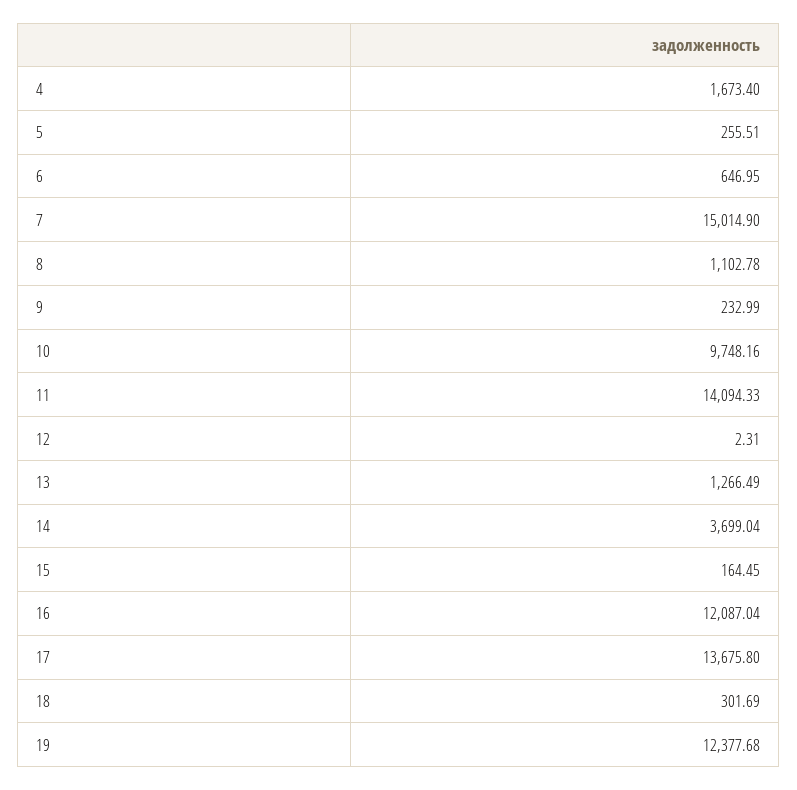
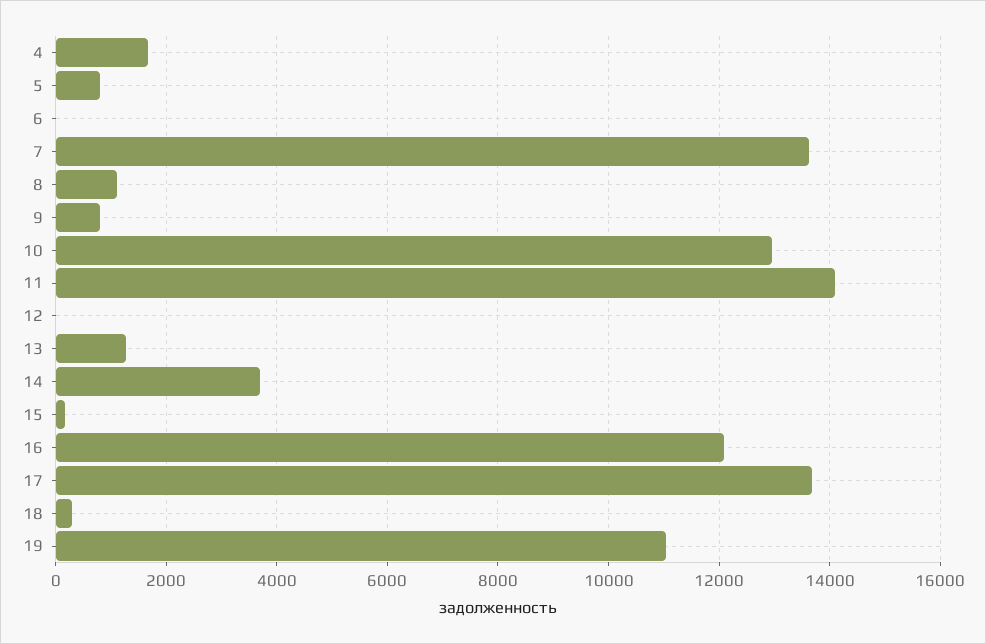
  {
    "4": 1673.4,
-   "5": 255.51,
+   "5": 800,
-   "6": 646.95,
+   "6": 0,
-   "7": 15014.9,
+   "7": 13600,
    "8": 1102.78,
-   "9": 232.99,
+   "9": 800,
-   "10": 9748.16,
+   "10": 13000,
    "11": 14094.33,
    "12": 2.31,
    "13": 1266.49,
    "14": 3699.04,
    "15": 164.45,
    "16": 12087.04,
    "17": 13675.8,
    "18": 301.69,
-   "19": 12377.68
+   "19": 11000
  }

